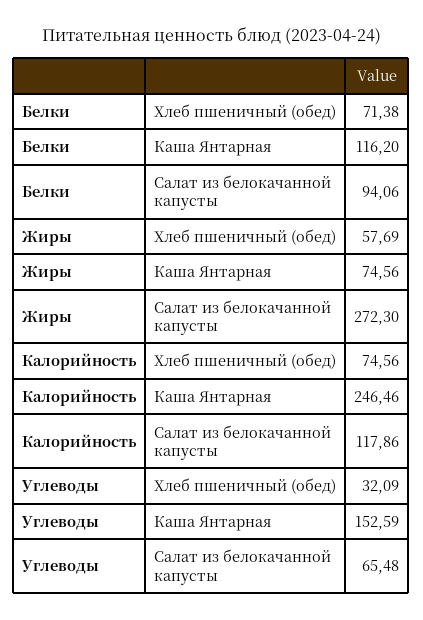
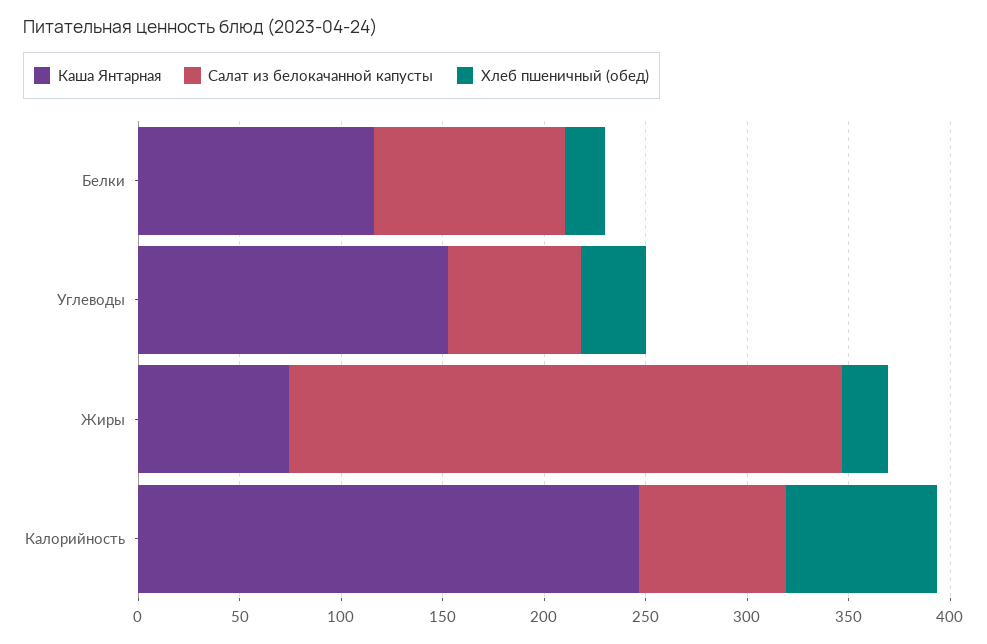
  {
    "Хлеб пшеничный (обед)": {
-     "Белки": 71.38,
+     "Белки": 20,
-     "Жиры": 57.69,
+     "Жиры": 20,
      "Калорийность": 74.56,
      "Углеводы": 32.09
    },
    "Каша Янтарная": {
      "Белки": 116.2,
      "Жиры": 74.56,
      "Калорийность": 246.46,
      "Углеводы": 152.59
    },
    "Салат из белокачанной капусты": {
      "Белки": 94.06,
      "Жиры": 272.3,
-     "Калорийность": 117.86,
+     "Калорийность": 70,
      "Углеводы": 65.48
    }
  }

